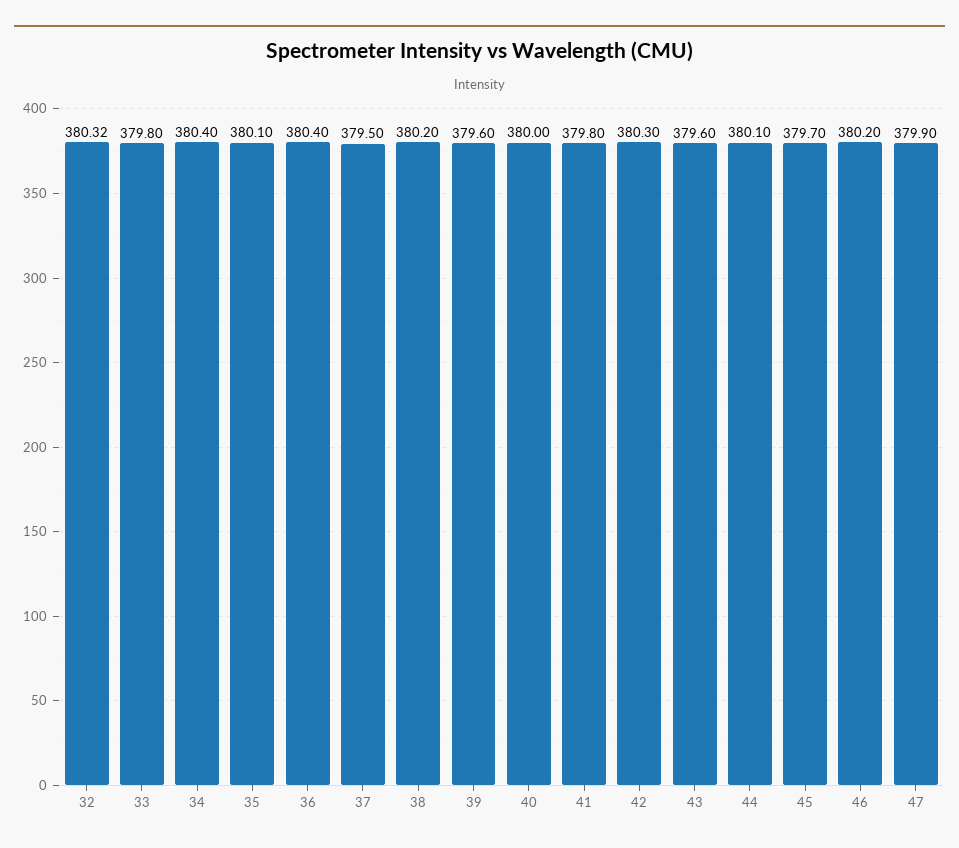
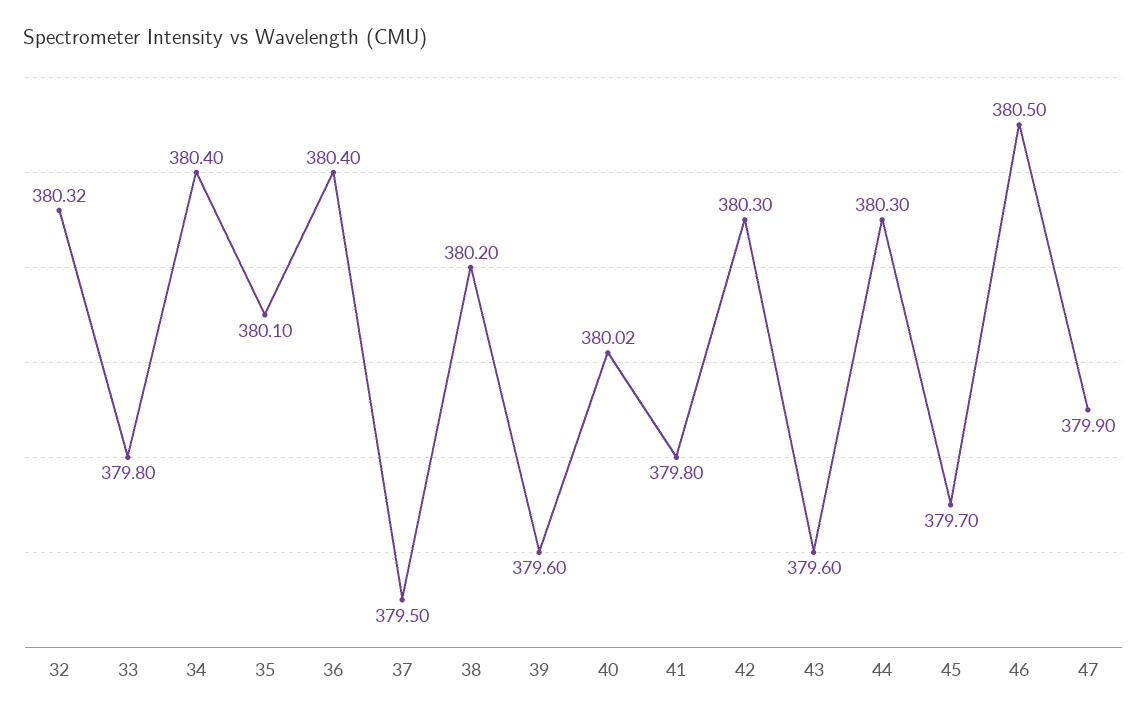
  {
    "32": 380.32,
    "33": 379.8,
    "34": 380.4,
    "35": 380.1,
    "36": 380.4,
    "37": 379.5,
    "38": 380.2,
    "39": 379.6,
-   "40": 380,
+   "40": 380.02,
    "41": 379.8,
    "42": 380.3,
    "43": 379.6,
-   "44": 380.1,
+   "44": 380.3,
    "45": 379.7,
-   "46": 380.2,
+   "46": 380.5,
    "47": 379.9
  }

